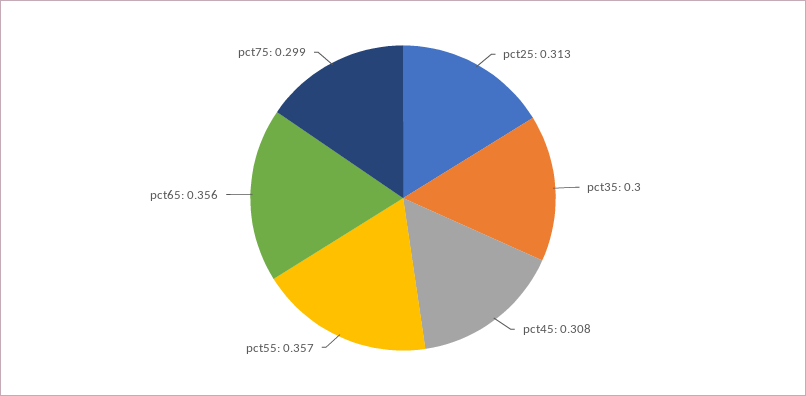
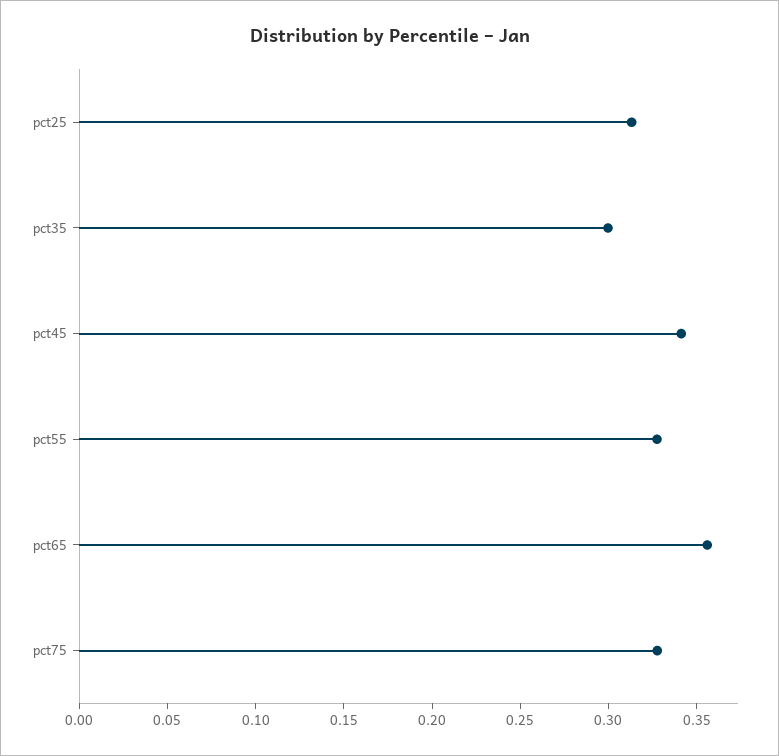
  {
    "pct25": 0.313,
    "pct35": 0.3,
-   "pct45": 0.308,
+   "pct45": 0.34,
-   "pct55": 0.357,
+   "pct55": 0.33,
    "pct65": 0.356,
-   "pct75": 0.299
+   "pct75": 0.33
  }

